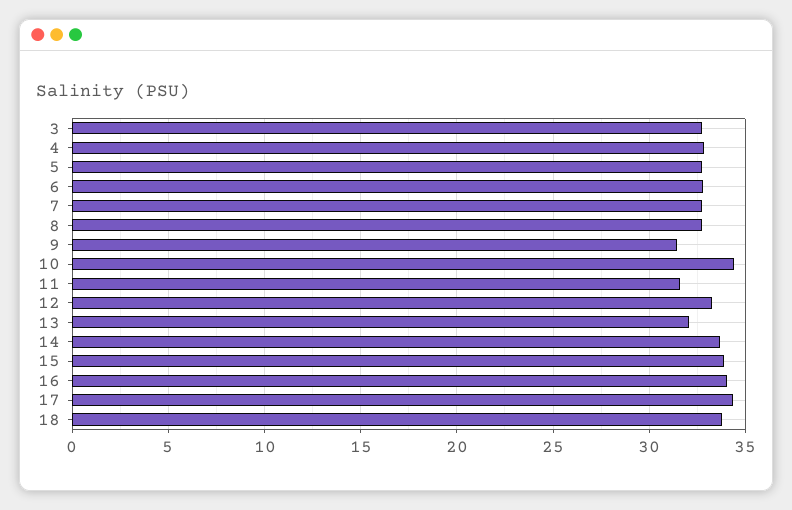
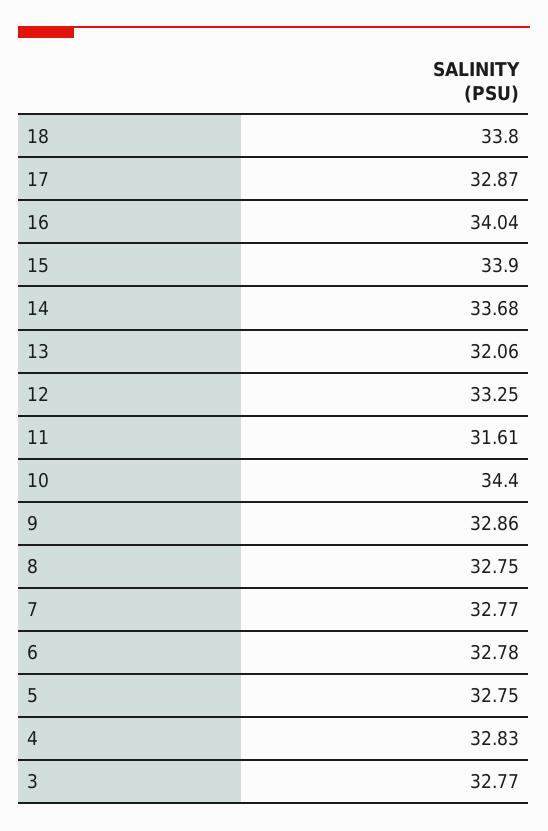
  {
    "3": 32.77,
    "4": 32.83,
    "5": 32.75,
    "6": 32.78,
    "7": 32.77,
    "8": 32.75,
-   "9": 31.5,
+   "9": 32.86,
    "10": 34.4,
    "11": 31.61,
    "12": 33.25,
    "13": 32.06,
    "14": 33.68,
    "15": 33.9,
    "16": 34.04,
-   "17": 34.5,
+   "17": 32.87,
    "18": 33.8
  }

